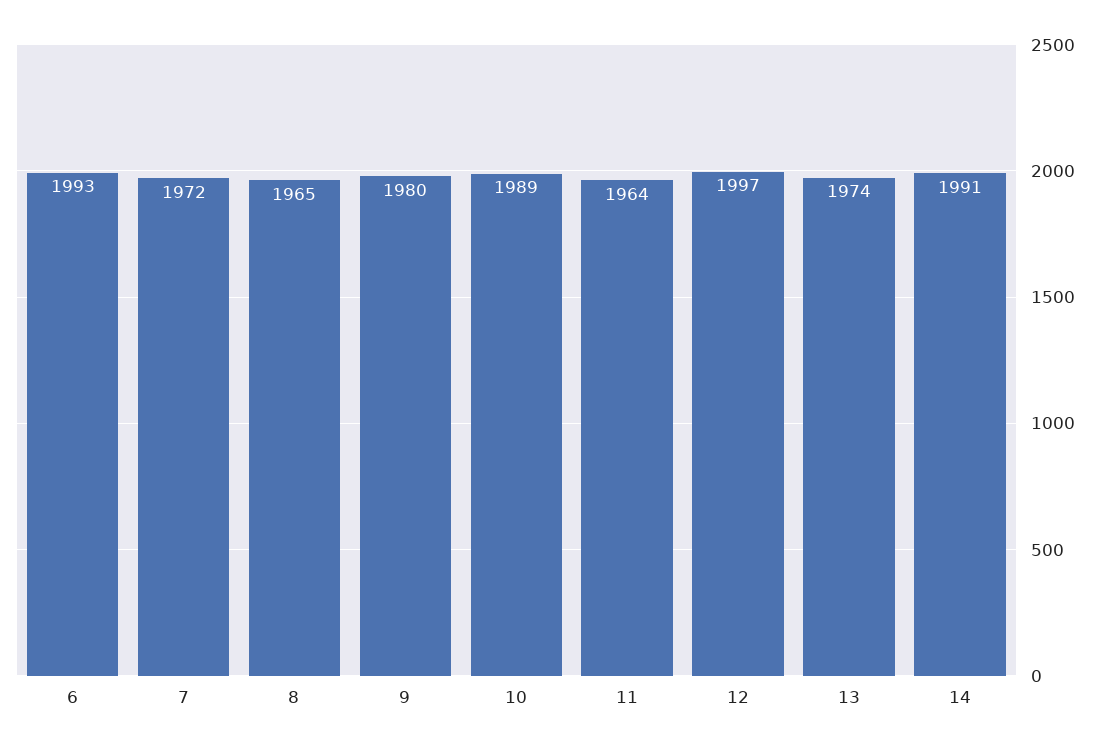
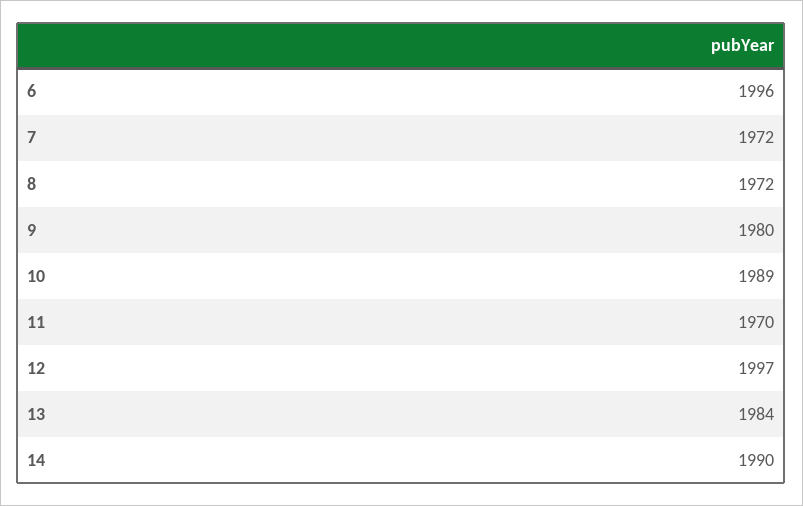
  {
-   "6": 1993,
+   "6": 1996,
    "7": 1972,
-   "8": 1965,
+   "8": 1972,
    "9": 1980,
    "10": 1989,
-   "11": 1964,
+   "11": 1970,
    "12": 1997,
-   "13": 1974,
+   "13": 1984,
-   "14": 1991
+   "14": 1990
  }

